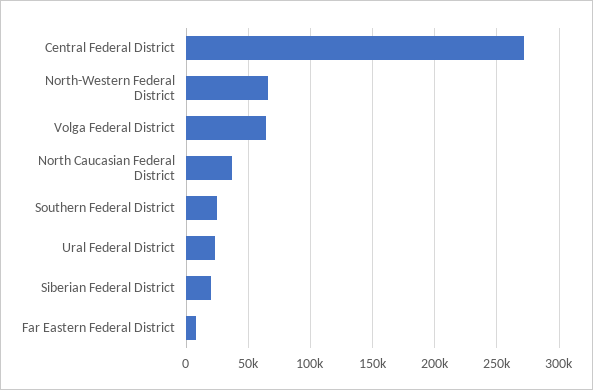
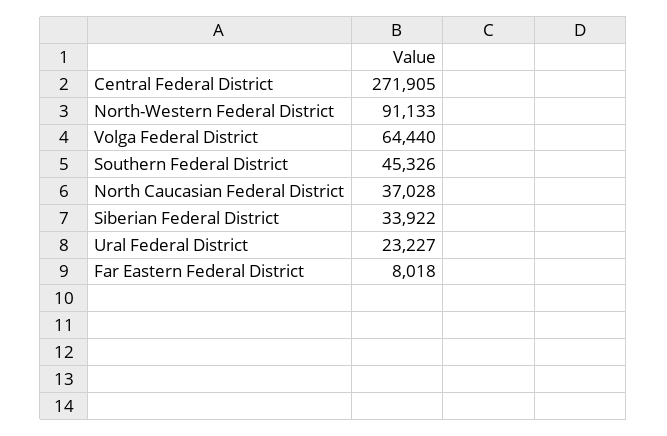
  {
    "Central Federal District": 271905,
-   "North-Western Federal District": 65000,
+   "North-Western Federal District": 91133,
    "Volga Federal District": 64440,
    "North Caucasian Federal District": 37028,
-   "Southern Federal District": 25000,
+   "Southern Federal District": 45326,
    "Ural Federal District": 23227,
-   "Siberian Federal District": 20000,
+   "Siberian Federal District": 33922,
    "Far Eastern Federal District": 8018
  }

